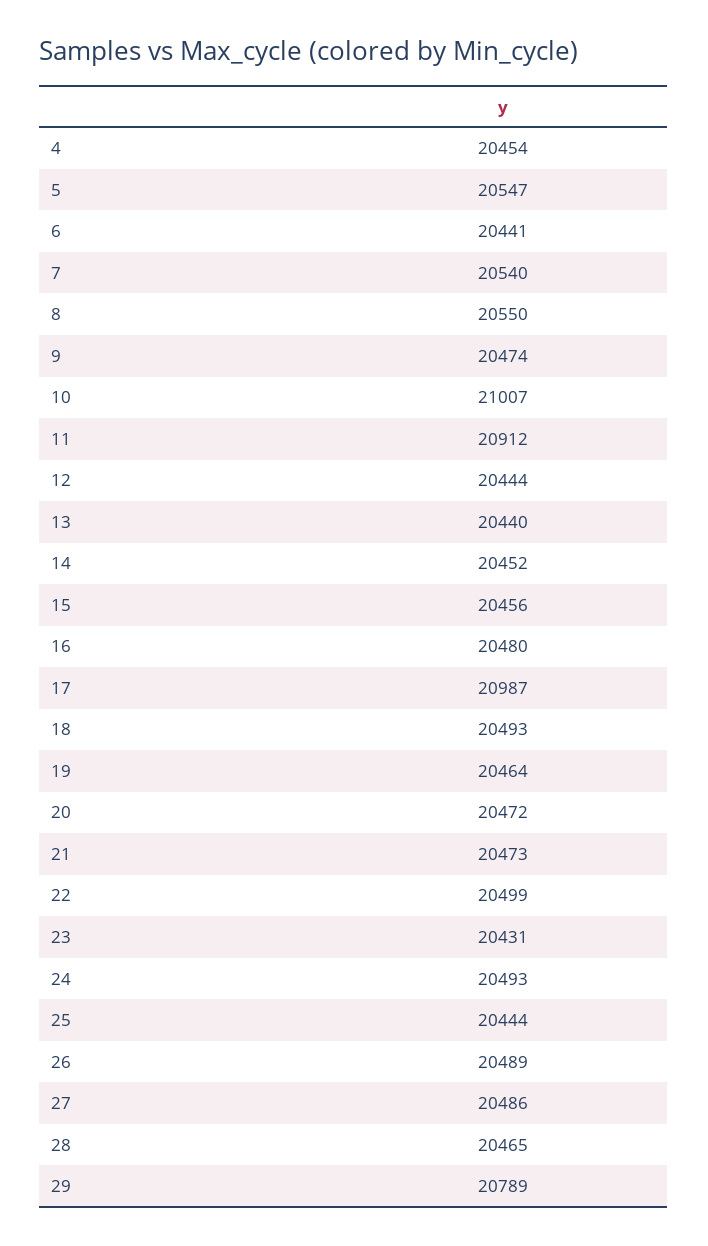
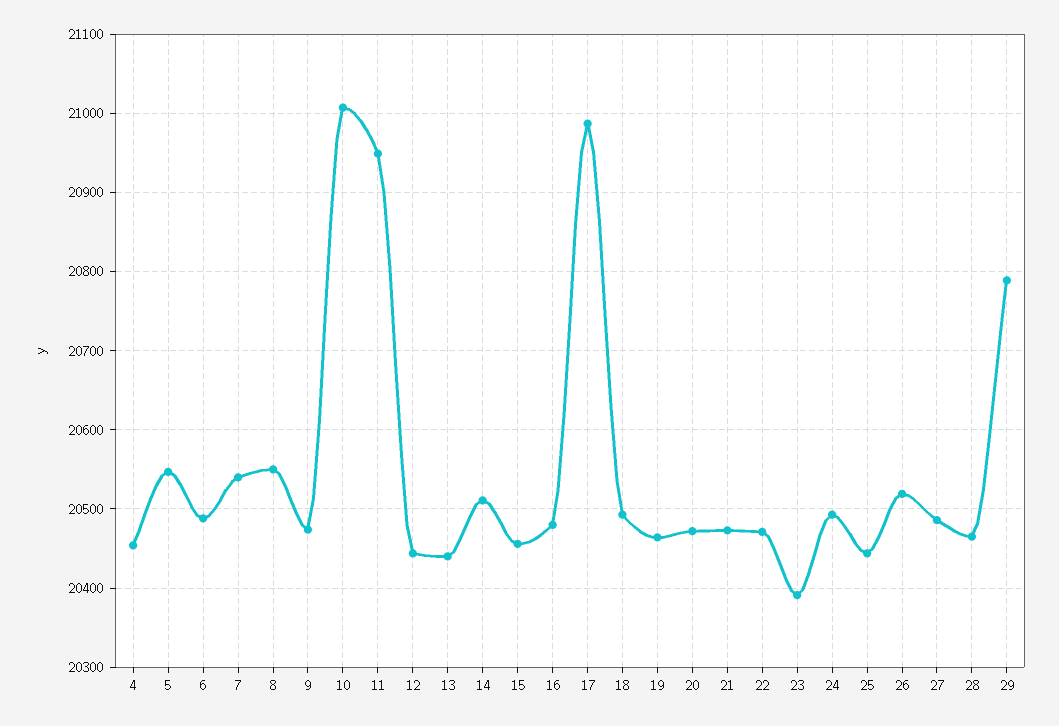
  {
    "4": 20454,
    "5": 20547,
-   "6": 20441,
+   "6": 20490,
    "7": 20540,
    "8": 20550,
    "9": 20474,
    "10": 21007,
-   "11": 20912,
+   "11": 20950,
    "12": 20444,
    "13": 20440,
-   "14": 20452,
+   "14": 20510,
    "15": 20456,
    "16": 20480,
    "17": 20987,
    "18": 20493,
    "19": 20464,
    "20": 20472,
    "21": 20473,
-   "22": 20499,
+   "22": 20470,
-   "23": 20431,
+   "23": 20390,
    "24": 20493,
    "25": 20444,
-   "26": 20489,
+   "26": 20520,
    "27": 20486,
    "28": 20465,
    "29": 20789
  }

